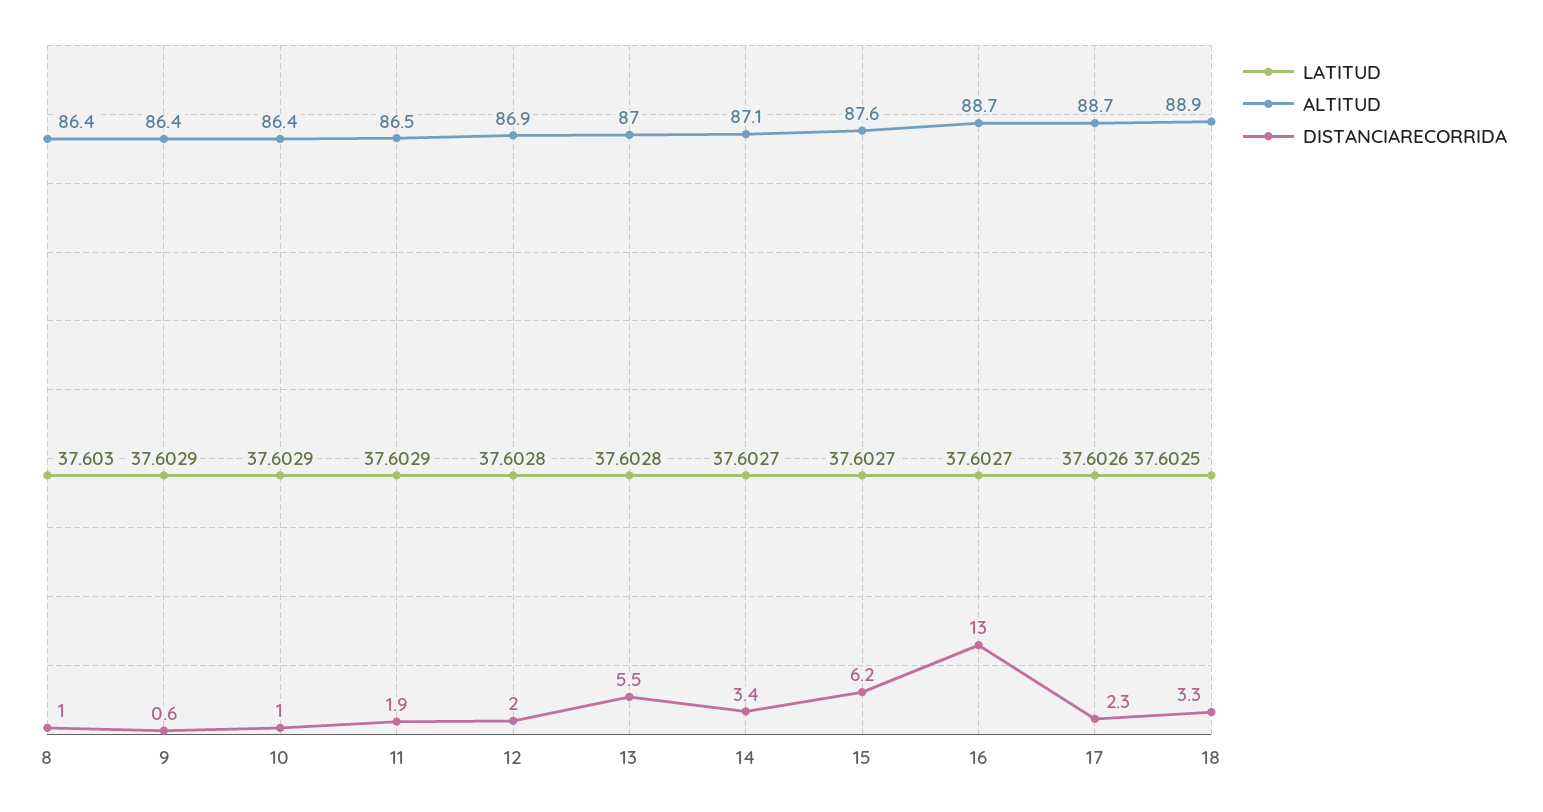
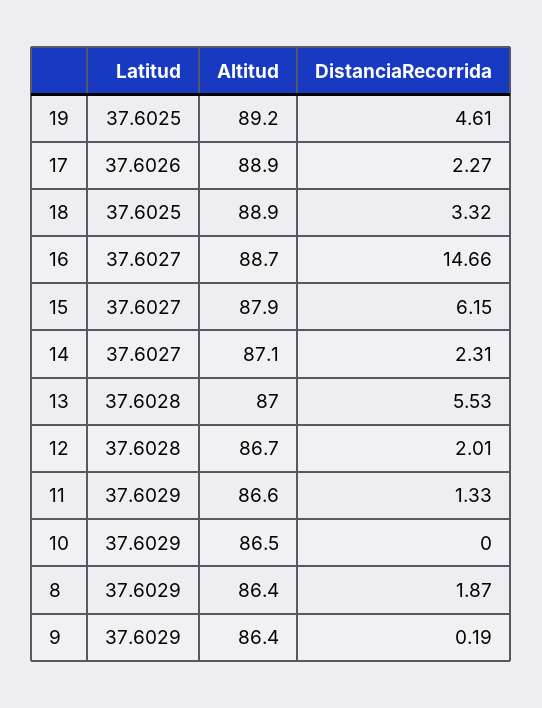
  {
    "LATITUD": {
-     "8": 37.603,
+     "8": 37.6029,
      "9": 37.6029,
      "10": 37.6029,
      "11": 37.6029,
      "12": 37.6028,
      "13": 37.6028,
      "14": 37.6027,
      "15": 37.6027,
      "16": 37.6027,
      "17": 37.6026,
-     "18": 37.6025
+     "18": 37.6025,
+     "19": 37.6025
    },
    "ALTITUD": {
      "8": 86.4,
      "9": 86.4,
-     "10": 86.4,
+     "10": 86.5,
-     "11": 86.5,
+     "11": 86.6,
-     "12": 86.9,
+     "12": 86.7,
      "13": 87,
      "14": 87.1,
-     "15": 87.6,
+     "15": 87.9,
      "16": 88.7,
-     "17": 88.7,
+     "17": 88.9,
-     "18": 88.9
+     "18": 88.9,
+     "19": 89.2
    },
    "DISTANCIARECORRIDA": {
-     "8": 1,
+     "8": 1.87,
-     "9": 0.6,
+     "9": 0.19,
-     "10": 1,
+     "10": 0,
-     "11": 1.9,
+     "11": 1.33,
      "12": 2.01,
      "13": 5.53,
-     "14": 3.4,
+     "14": 2.31,
      "15": 6.15,
-     "16": 13,
+     "16": 14.66,
      "17": 2.27,
-     "18": 3.32
+     "18": 3.32,
+     "19": 4.61
    }
  }

